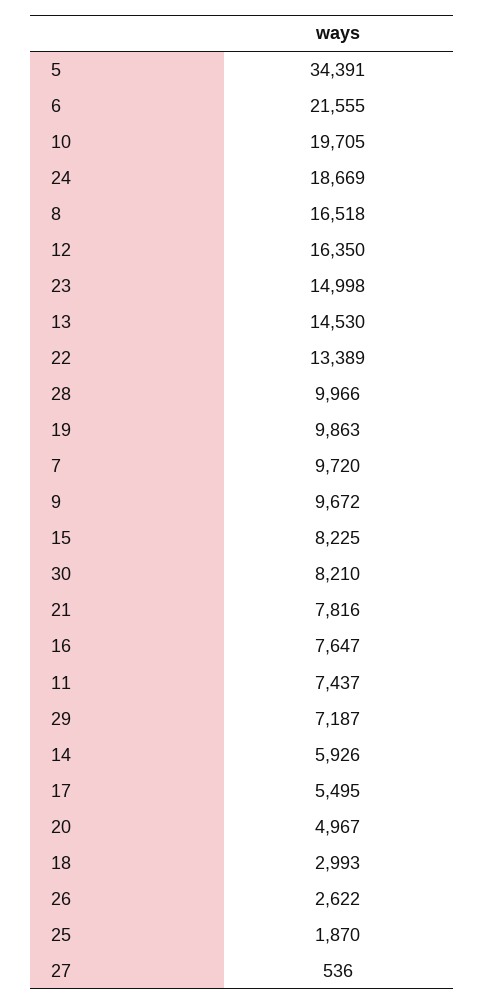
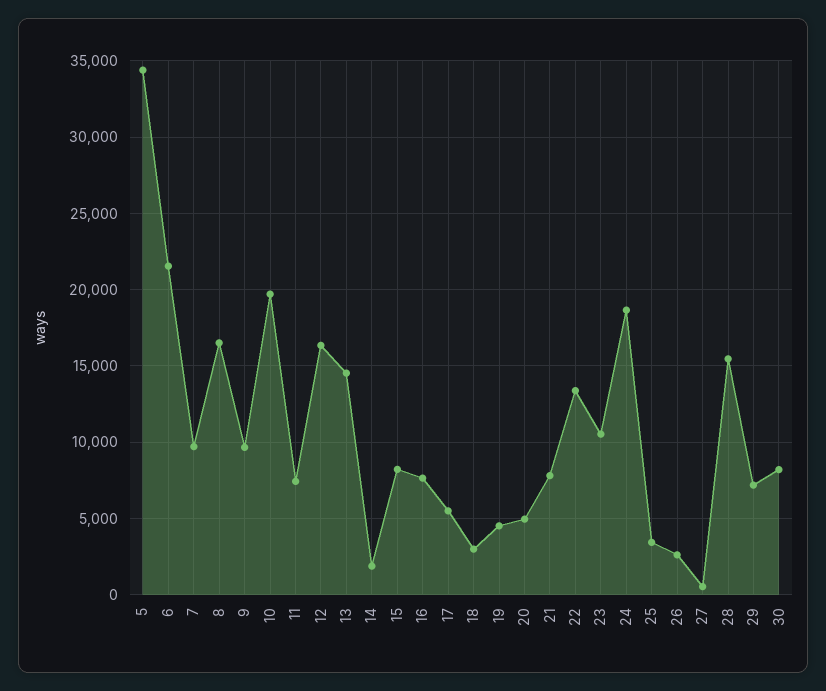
  {
    "5": 34391,
    "6": 21555,
    "10": 19705,
    "24": 18669,
    "8": 16518,
    "12": 16350,
-   "23": 14998,
+   "23": 10500,
    "13": 14530,
    "22": 13389,
-   "28": 9966,
+   "28": 15500,
-   "19": 9863,
+   "19": 4500,
    "7": 9720,
    "9": 9672,
    "15": 8225,
    "30": 8210,
    "21": 7816,
    "16": 7647,
    "11": 7437,
    "29": 7187,
-   "14": 5926,
+   "14": 2000,
    "17": 5495,
    "20": 4967,
    "18": 2993,
    "26": 2622,
-   "25": 1870,
+   "25": 3500,
    "27": 536
  }

